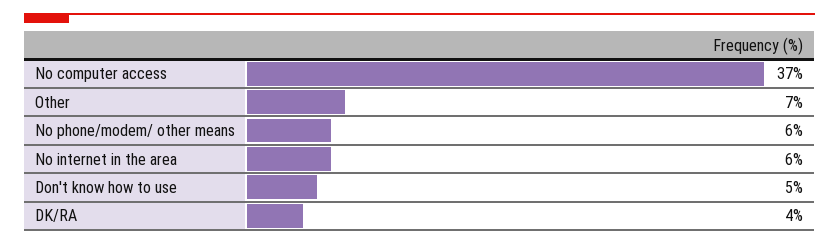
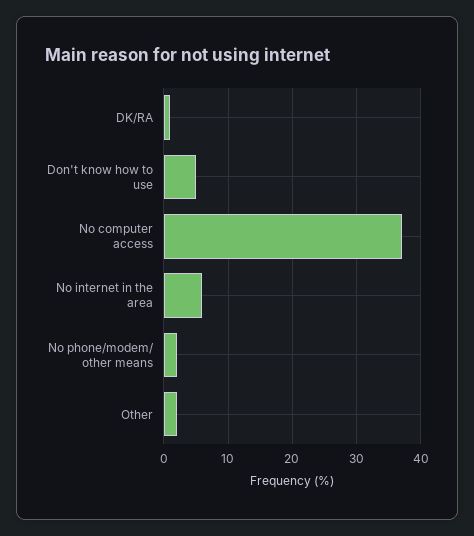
  {
    "No computer access": 37,
-   "Other": 7,
+   "Other": 2,
-   "No phone/modem/ other means": 6,
+   "No phone/modem/ other means": 2,
    "No internet in the area": 6,
    "Don't know how to use": 5,
-   "DK/RA": 4
+   "DK/RA": 1
  }

